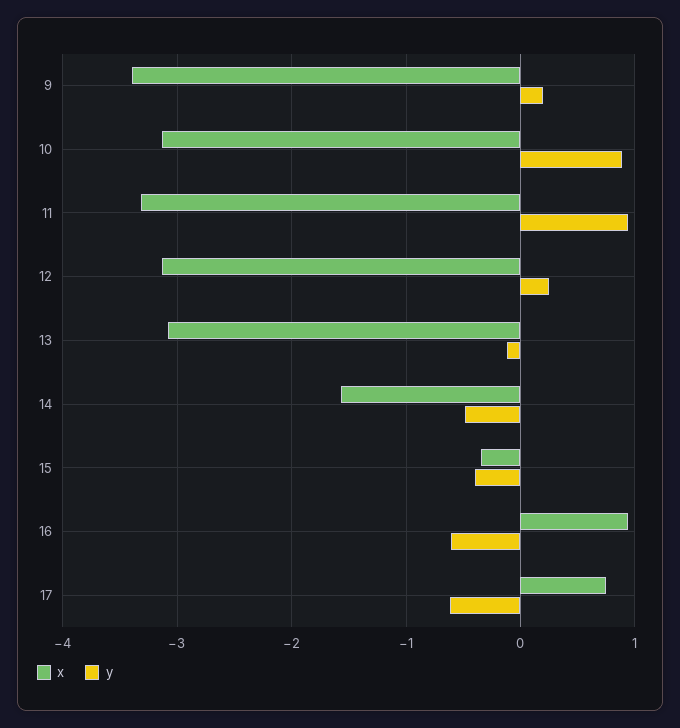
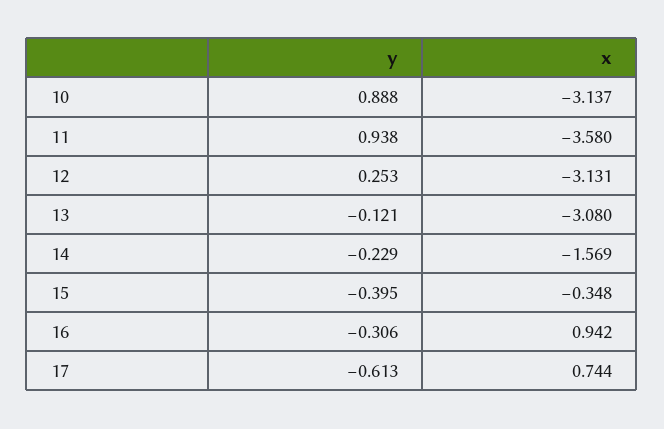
  {
    "x": {
-     "9": -3.4,
      "10": -3.137,
-     "11": -3.3,
+     "11": -3.58,
      "12": -3.131,
      "13": -3.08,
      "14": -1.569,
      "15": -0.348,
      "16": 0.942,
      "17": 0.744
    },
    "y": {
-     "9": 0.2,
      "10": 0.888,
      "11": 0.938,
      "12": 0.253,
      "13": -0.121,
-     "14": -0.5,
+     "14": -0.229,
      "15": -0.395,
-     "16": -0.6,
+     "16": -0.306,
      "17": -0.613
    }
  }

